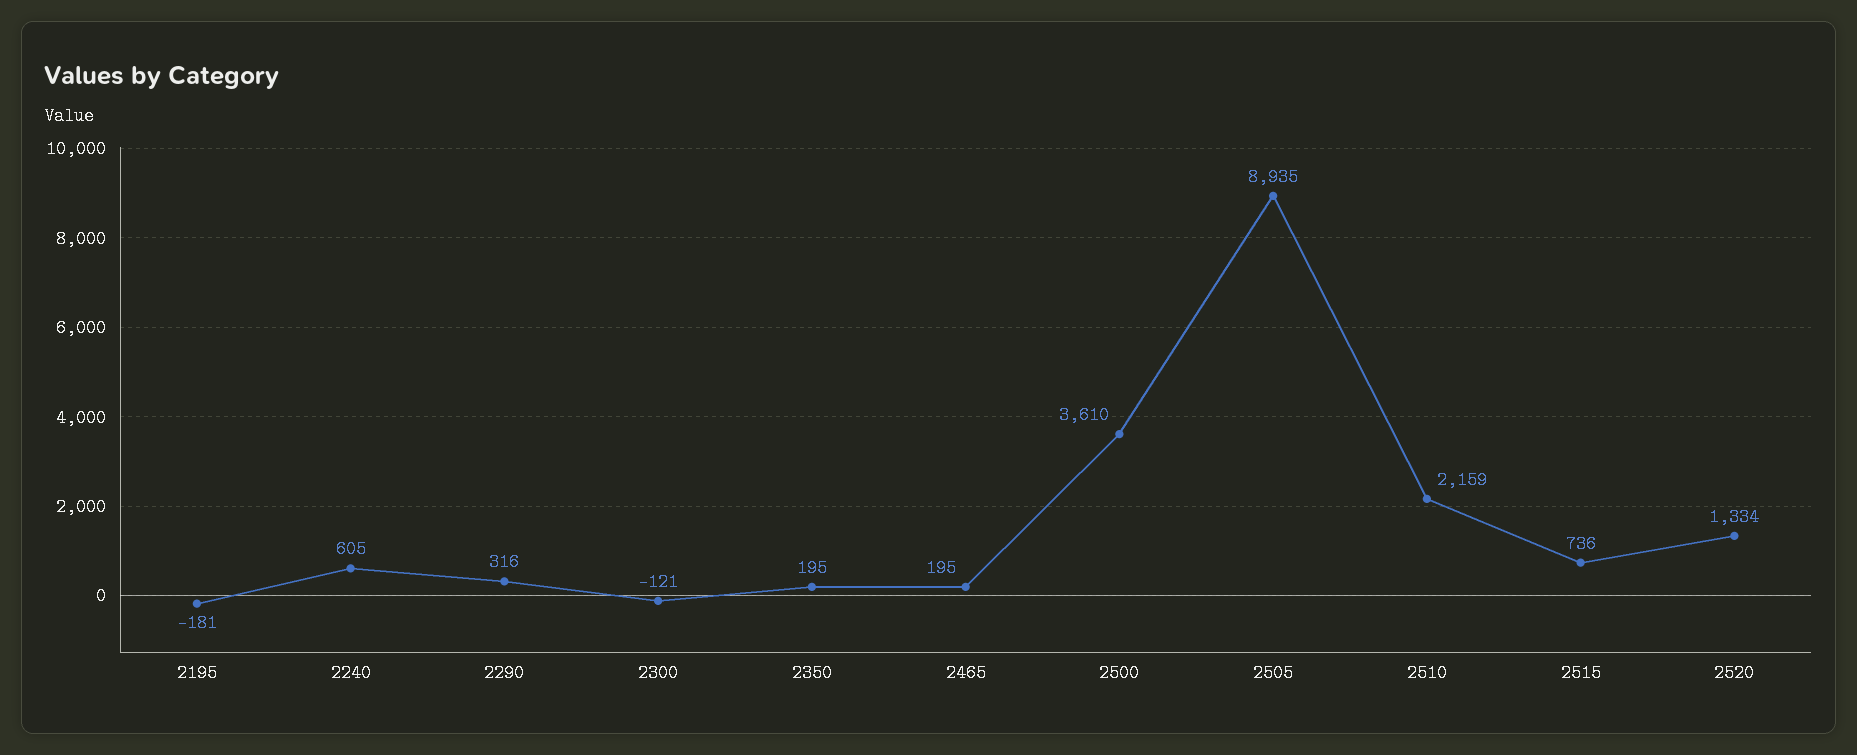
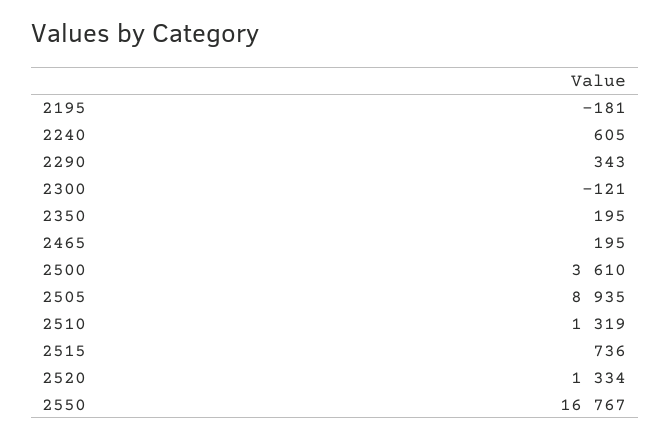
  {
    "2195": -181,
    "2240": 605,
-   "2290": 316,
+   "2290": 343,
    "2300": -121,
    "2350": 195,
    "2465": 195,
    "2500": 3610,
    "2505": 8935,
-   "2510": 2159,
+   "2510": 1319,
    "2515": 736,
-   "2520": 1334
+   "2520": 1334,
+   "2550": 16767
  }

